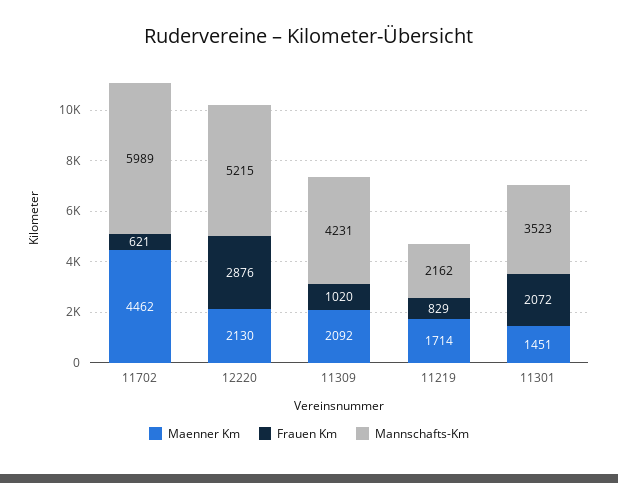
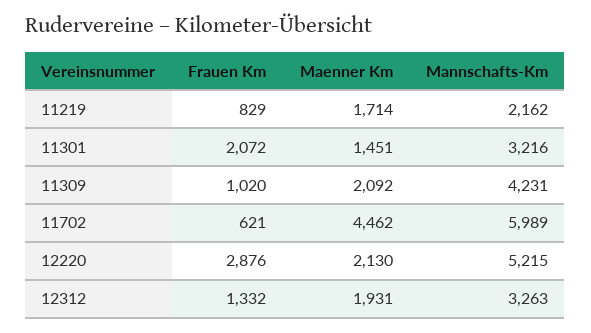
  {
    "Maenner Km": {
      "11702": 4462,
      "12220": 2130,
      "11309": 2092,
      "11219": 1714,
-     "11301": 1451
+     "11301": 1451,
+     "12312": 1931
    },
    "Frauen Km": {
      "11702": 621,
      "12220": 2876,
      "11309": 1020,
      "11219": 829,
-     "11301": 2072
+     "11301": 2072,
+     "12312": 1332
    },
    "Mannschafts-Km": {
      "11702": 5989,
      "12220": 5215,
      "11309": 4231,
      "11219": 2162,
-     "11301": 3523
+     "11301": 3216,
+     "12312": 3263
    }
  }

